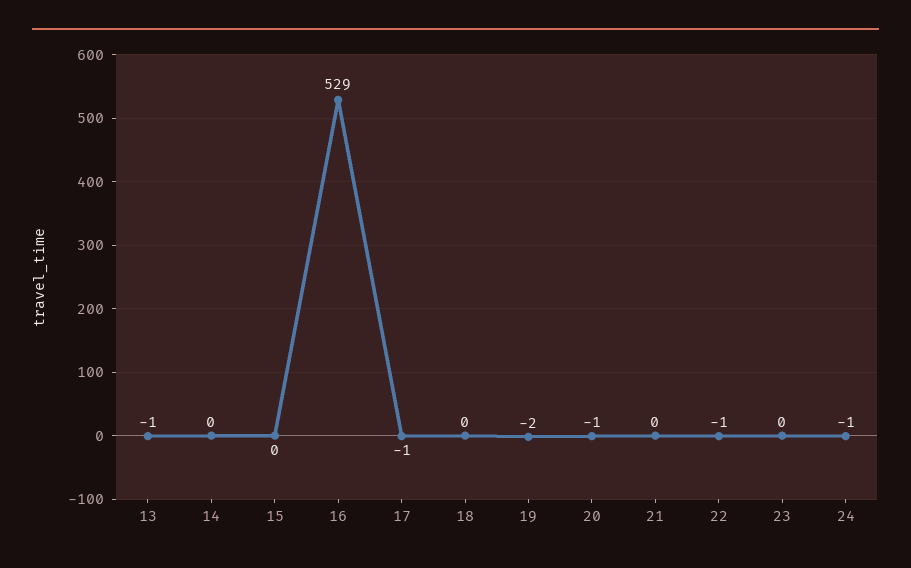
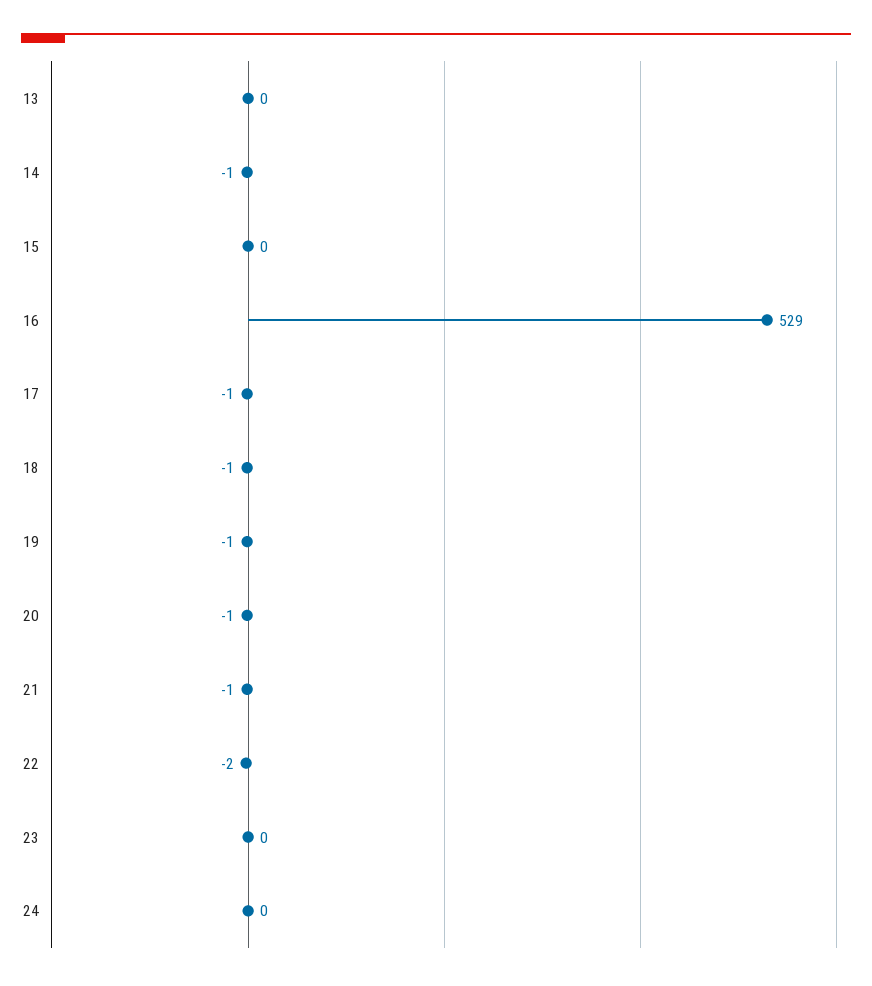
  {
-   "13": -1,
+   "13": 0,
-   "14": 0,
+   "14": -1,
    "15": 0,
    "16": 529,
    "17": -1,
-   "18": 0,
+   "18": -1,
-   "19": -2,
+   "19": -1,
    "20": -1,
-   "21": 0,
+   "21": -1,
-   "22": -1,
+   "22": -2,
    "23": 0,
-   "24": -1
+   "24": 0
  }

